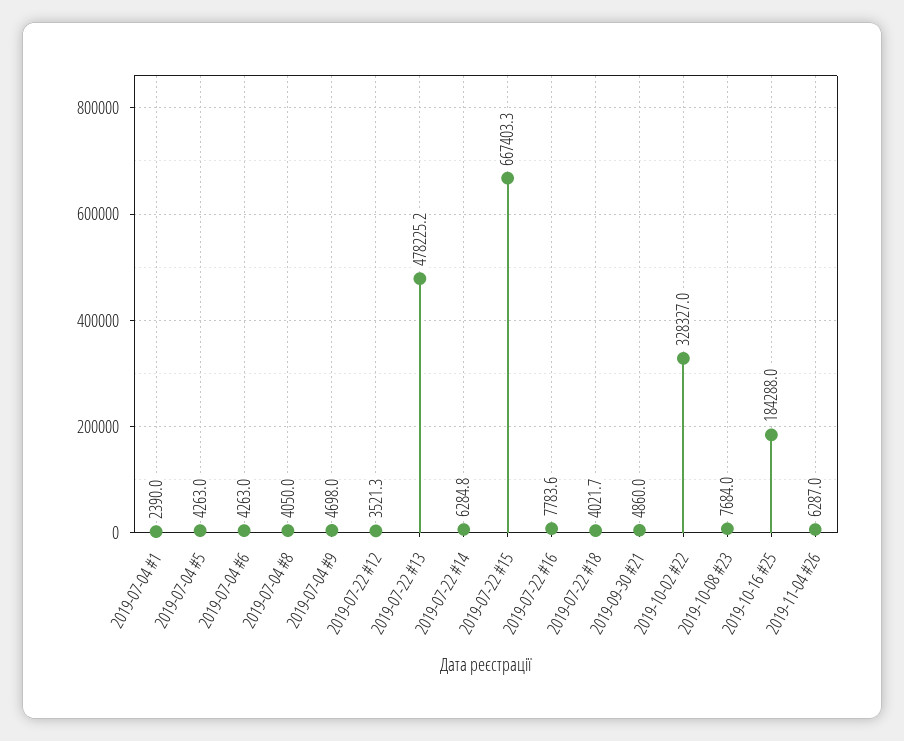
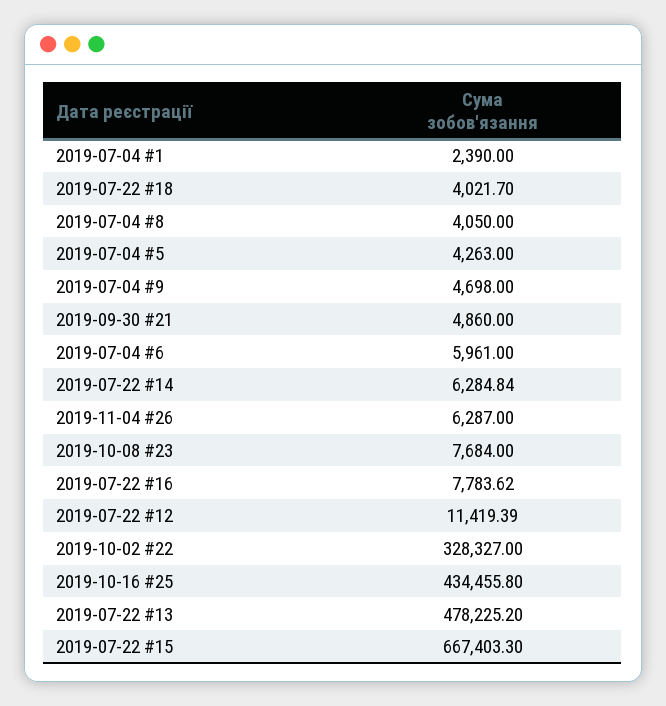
  {
    "2019-07-04 #1": 2390,
    "2019-07-04 #5": 4263,
-   "2019-07-04 #6": 4263,
+   "2019-07-04 #6": 5961,
    "2019-07-04 #8": 4050,
    "2019-07-04 #9": 4698,
-   "2019-07-22 #12": 3521.3,
+   "2019-07-22 #12": 11419.39,
    "2019-07-22 #13": 478225.2,
    "2019-07-22 #14": 6284.84,
    "2019-07-22 #15": 667403.3,
    "2019-07-22 #16": 7783.62,
    "2019-07-22 #18": 4021.7,
    "2019-09-30 #21": 4860,
    "2019-10-02 #22": 328327,
    "2019-10-08 #23": 7684,
-   "2019-10-16 #25": 184288,
+   "2019-10-16 #25": 434455.8,
    "2019-11-04 #26": 6287
  }

